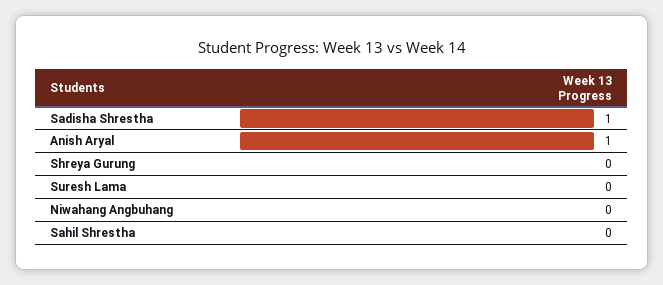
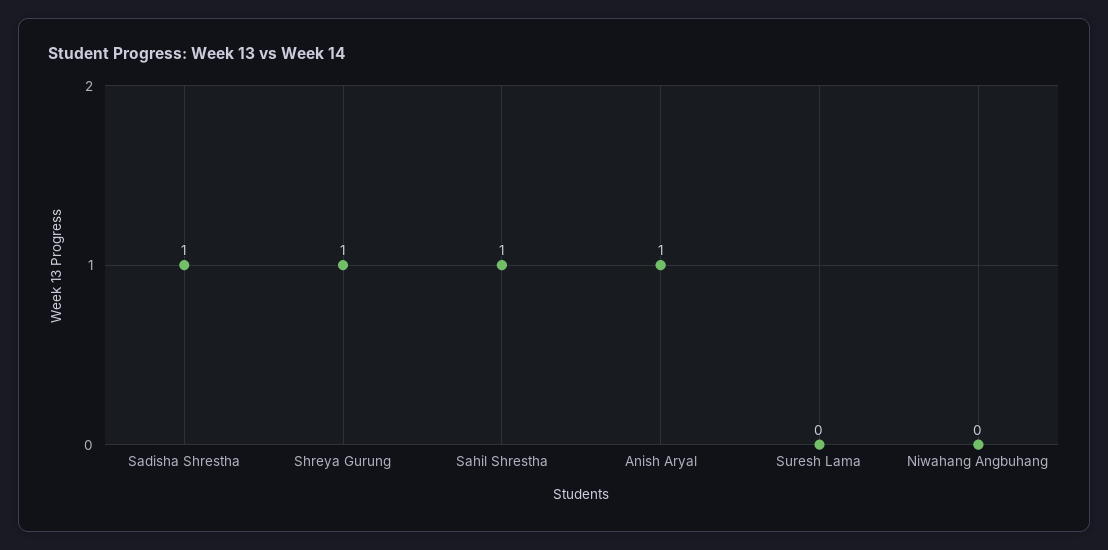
  {
    "Sadisha Shrestha": 1,
    "Anish Aryal": 1,
-   "Shreya Gurung": 0,
+   "Shreya Gurung": 1,
    "Suresh Lama": 0,
    "Niwahang Angbuhang": 0,
-   "Sahil Shrestha": 0
+   "Sahil Shrestha": 1
  }

